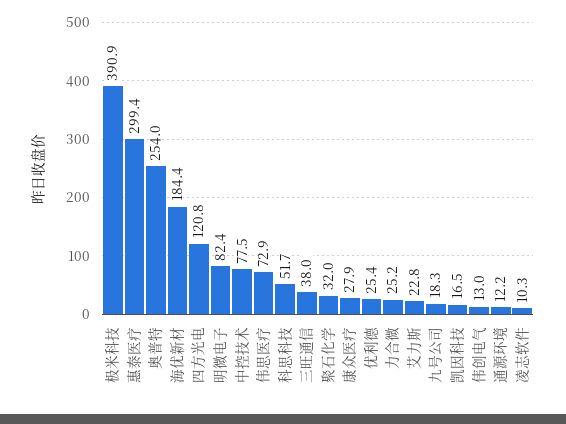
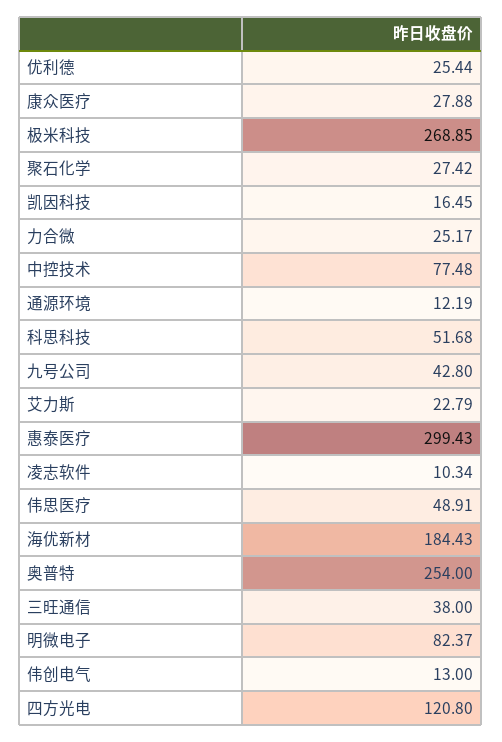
  {
-   "极米科技": 390.9,
+   "极米科技": 268.85,
    "惠泰医疗": 299.43,
    "奥普特": 254,
    "海优新材": 184.43,
    "四方光电": 120.8,
    "明微电子": 82.37,
    "中控技术": 77.48,
-   "伟思医疗": 72.9,
+   "伟思医疗": 48.91,
    "科思科技": 51.68,
    "三旺通信": 38,
-   "聚石化学": 32,
+   "聚石化学": 27.42,
    "康众医疗": 27.88,
    "优利德": 25.44,
    "力合微": 25.17,
    "艾力斯": 22.79,
-   "九号公司": 18.3,
+   "九号公司": 42.8,
    "凯因科技": 16.45,
    "伟创电气": 13,
    "通源环境": 12.19,
    "凌志软件": 10.34
  }

